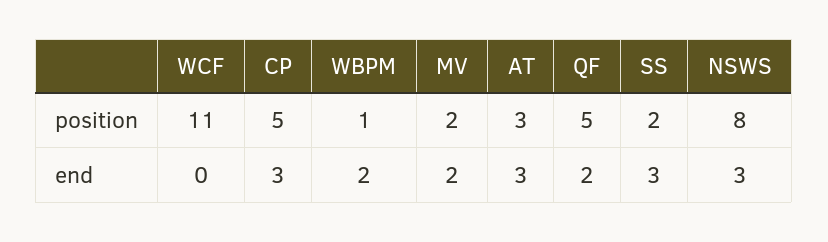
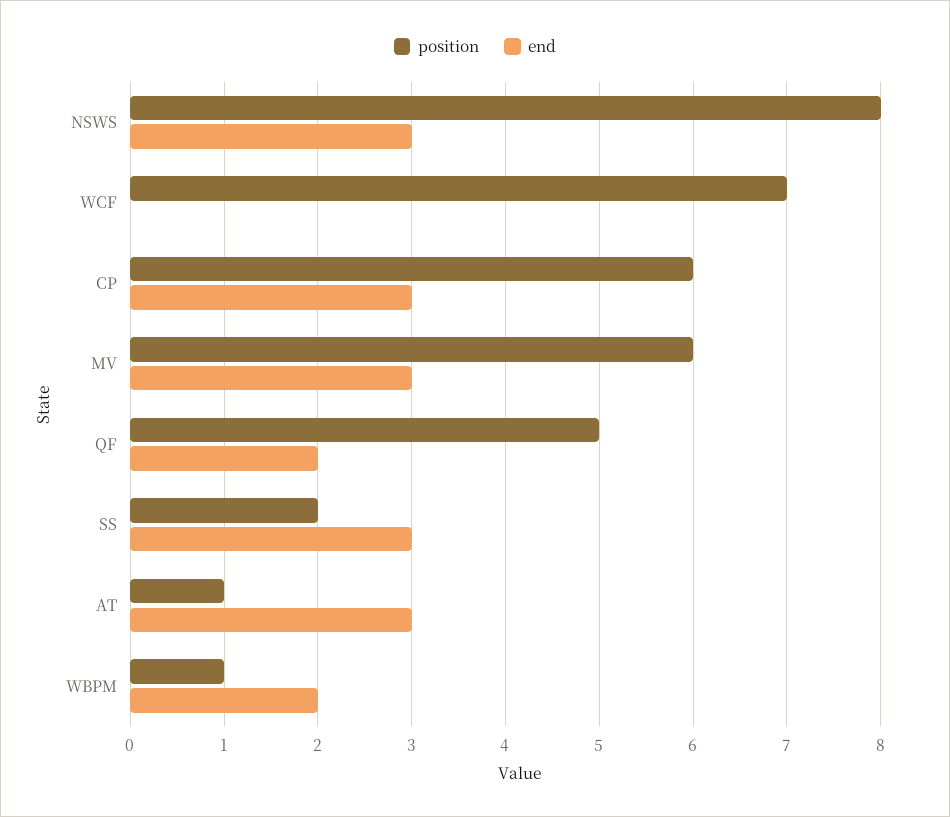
  {
    "position": {
-     "WCF": 11,
+     "WCF": 7,
-     "CP": 5,
+     "CP": 6,
      "WBPM": 1,
-     "MV": 2,
+     "MV": 6,
-     "AT": 3,
+     "AT": 1,
      "QF": 5,
      "SS": 2,
      "NSWS": 8
    },
    "end": {
      "WCF": 0,
      "CP": 3,
      "WBPM": 2,
-     "MV": 2,
+     "MV": 3,
      "AT": 3,
      "QF": 2,
      "SS": 3,
      "NSWS": 3
    }
  }

